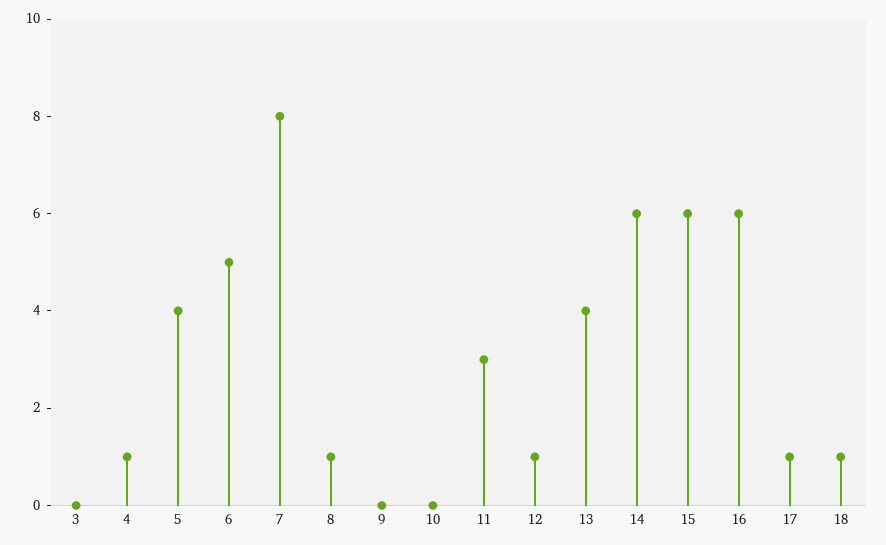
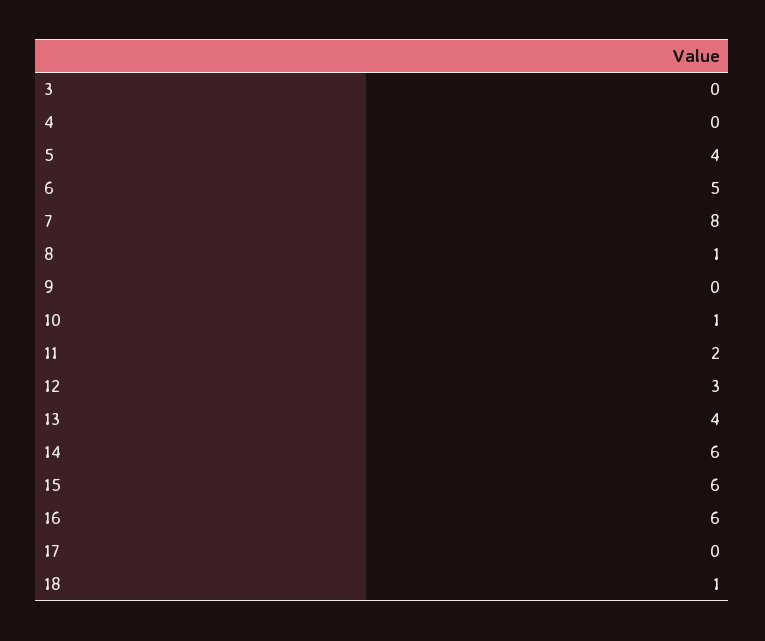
  {
    "3": 0,
-   "4": 1,
+   "4": 0,
    "5": 4,
    "6": 5,
    "7": 8,
    "8": 1,
    "9": 0,
-   "10": 0,
+   "10": 1,
-   "11": 3,
+   "11": 2,
-   "12": 1,
+   "12": 3,
    "13": 4,
    "14": 6,
    "15": 6,
    "16": 6,
-   "17": 1,
+   "17": 0,
    "18": 1
  }

